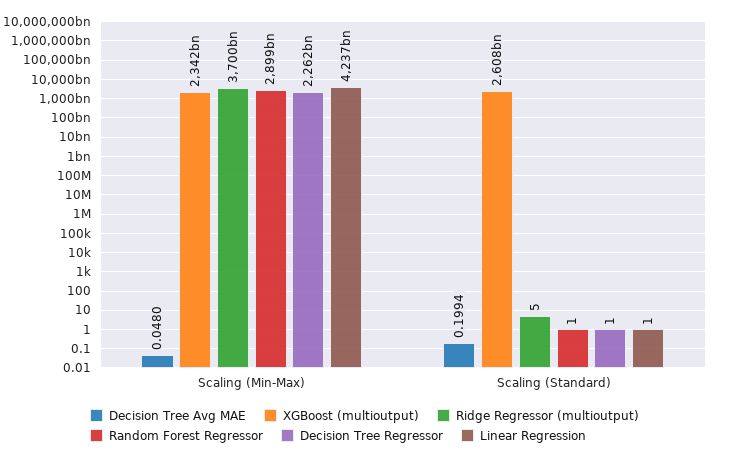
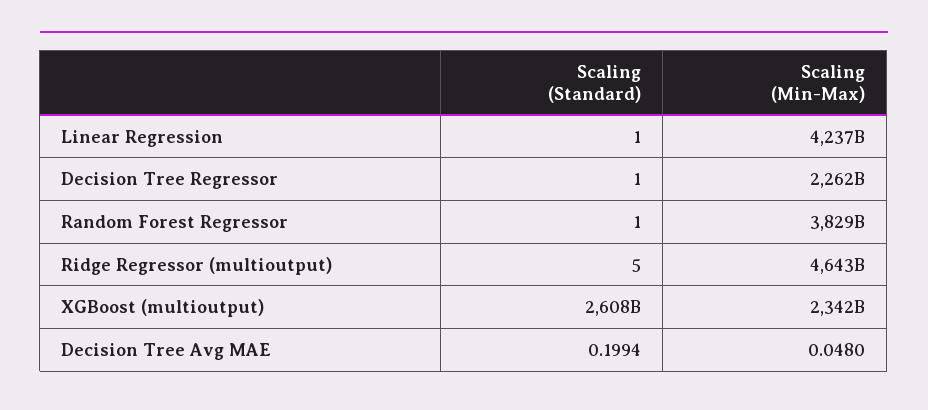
  {
    "Decision Tree Avg MAE": {
      "Scaling (Min-Max)": 0.048,
      "Scaling (Standard)": 0.1994
    },
    "XGBoost (multioutput)": {
      "Scaling (Min-Max)": 2342000000000,
      "Scaling (Standard)": 2608000000000
    },
    "Ridge Regressor (multioutput)": {
-     "Scaling (Min-Max)": 3700000000000,
+     "Scaling (Min-Max)": 4643000000000,
      "Scaling (Standard)": 5
    },
    "Random Forest Regressor": {
-     "Scaling (Min-Max)": 2899000000000,
+     "Scaling (Min-Max)": 3829000000000,
      "Scaling (Standard)": 1
    },
    "Decision Tree Regressor": {
      "Scaling (Min-Max)": 2262000000000,
      "Scaling (Standard)": 1
    },
    "Linear Regression": {
      "Scaling (Min-Max)": 4237000000000,
      "Scaling (Standard)": 1
    }
  }

